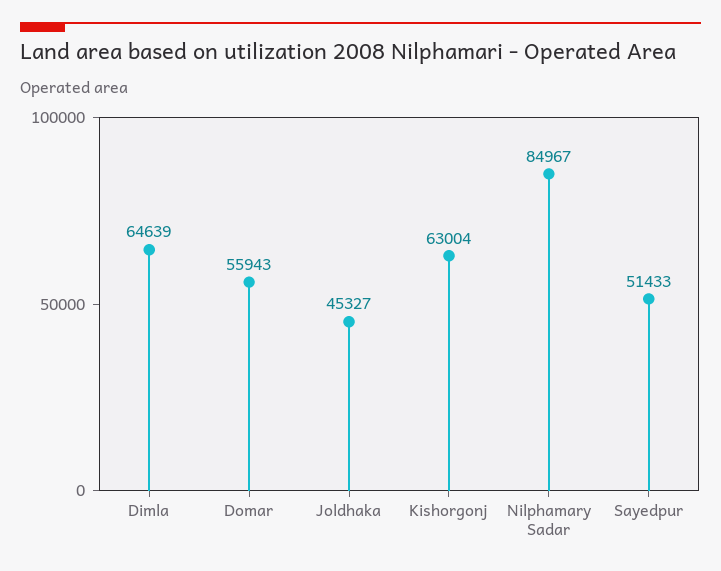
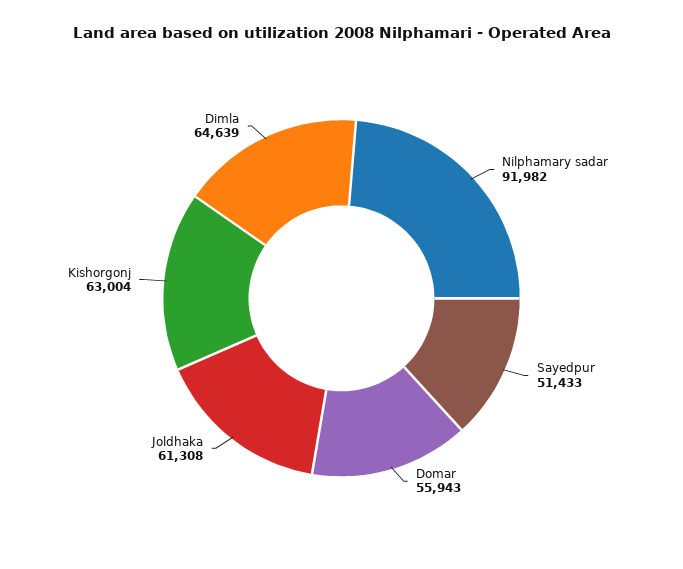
  {
    "Dimla": 64639,
    "Domar": 55943,
-   "Joldhaka": 45327,
+   "Joldhaka": 61308,
    "Kishorgonj": 63004,
-   "Nilphamary Sadar": 84967,
+   "Nilphamary Sadar": 91982,
    "Sayedpur": 51433
  }

